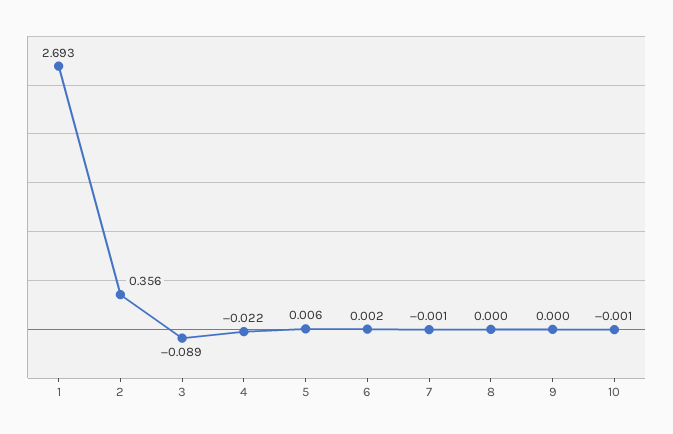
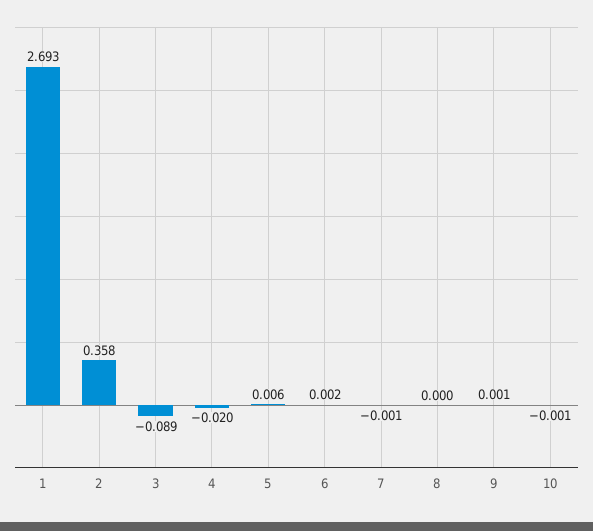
  {
    "1": 2.693,
-   "2": 0.356,
+   "2": 0.358,
    "3": -0.089,
-   "4": -0.022,
+   "4": -0.02,
    "5": 0.006,
    "6": 0.002,
    "7": -0.001,
    "8": 0,
-   "9": 0,
+   "9": 0.001,
    "10": -0.001
  }

